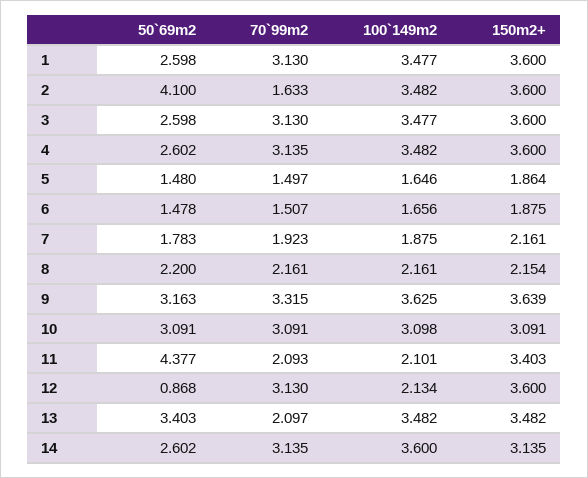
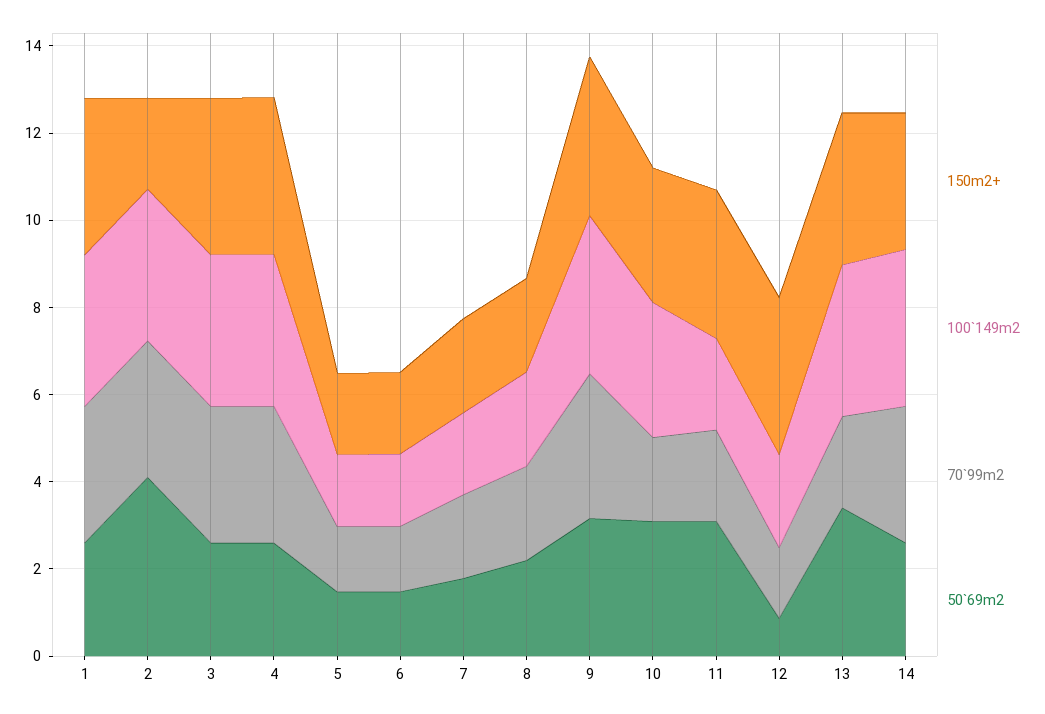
  {
    "50`69m2": {
      "1": 2.598,
      "2": 4.1,
      "3": 2.598,
      "4": 2.602,
      "5": 1.48,
      "6": 1.478,
      "7": 1.783,
      "8": 2.2,
      "9": 3.163,
      "10": 3.091,
-     "11": 4.377,
+     "11": 3,
      "12": 0.868,
      "13": 3.403,
      "14": 2.602
    },
    "70`99m2": {
      "1": 3.13,
-     "2": 1.633,
+     "2": 3,
      "3": 3.13,
      "4": 3.135,
      "5": 1.497,
      "6": 1.507,
      "7": 1.923,
      "8": 2.161,
      "9": 3.315,
-     "10": 3.091,
+     "10": 2,
      "11": 2.093,
-     "12": 3.13,
+     "12": 1.5,
      "13": 2.097,
      "14": 3.135
    },
    "100`149m2": {
      "1": 3.477,
      "2": 3.482,
      "3": 3.477,
      "4": 3.482,
      "5": 1.646,
      "6": 1.656,
      "7": 1.875,
      "8": 2.161,
      "9": 3.625,
      "10": 3.098,
      "11": 2.101,
      "12": 2.134,
      "13": 3.482,
      "14": 3.6
    },
    "150m2+": {
      "1": 3.6,
-     "2": 3.6,
+     "2": 2,
      "3": 3.6,
      "4": 3.6,
      "5": 1.864,
      "6": 1.875,
      "7": 2.161,
      "8": 2.154,
      "9": 3.639,
      "10": 3.091,
      "11": 3.403,
      "12": 3.6,
      "13": 3.482,
      "14": 3.135
    }
  }

